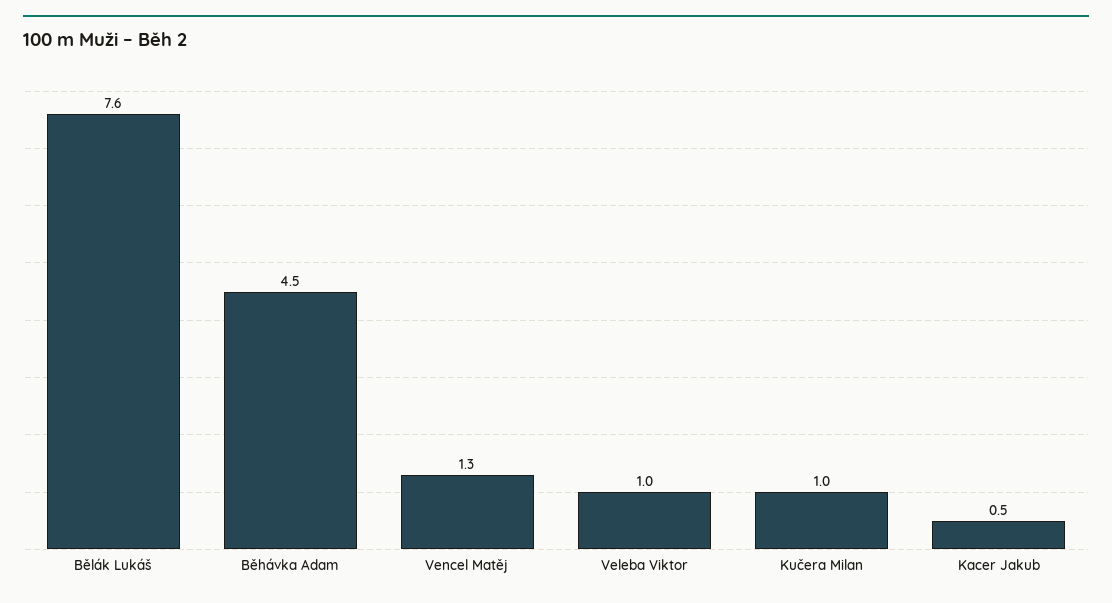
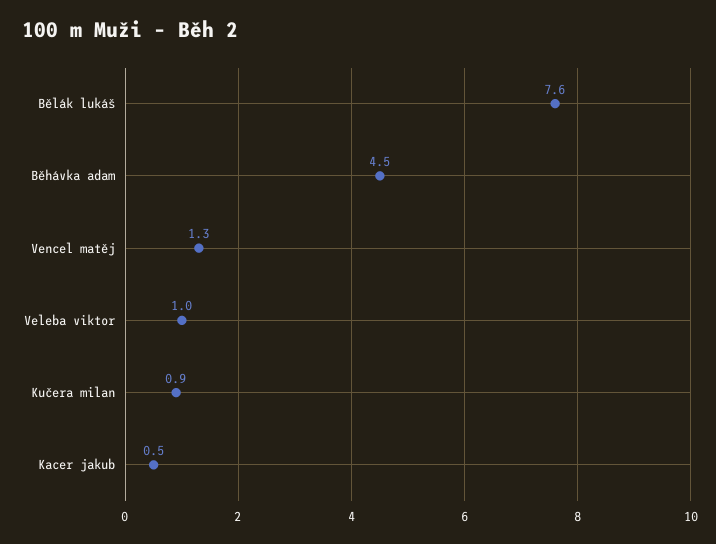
  {
    "Bělák Lukáš": 7.6,
    "Běhávka Adam": 4.5,
    "Vencel Matěj": 1.3,
    "Veleba Viktor": 1,
-   "Kučera Milan": 1,
+   "Kučera Milan": 0.9,
    "Kacer Jakub": 0.5
  }

